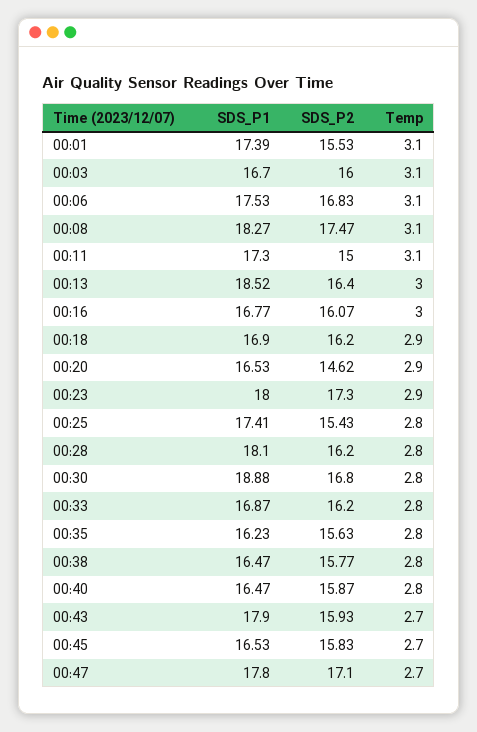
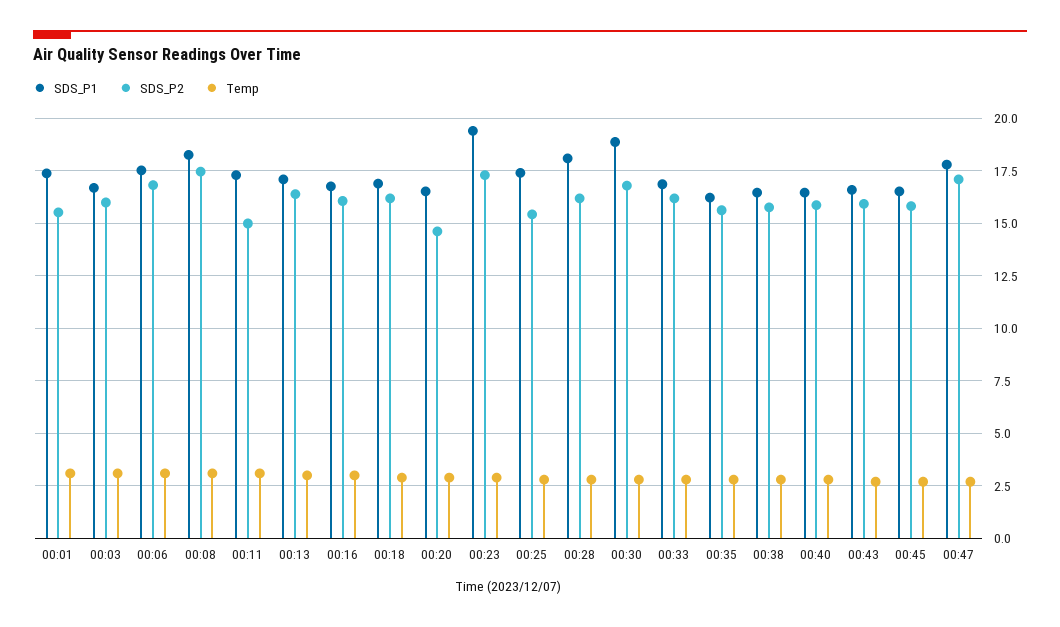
  {
    "SDS_P1": {
      "00:01": 17.39,
      "00:03": 16.7,
      "00:06": 17.53,
      "00:08": 18.27,
      "00:11": 17.3,
-     "00:13": 18.52,
+     "00:13": 17,
      "00:16": 16.77,
      "00:18": 16.9,
      "00:20": 16.53,
-     "00:23": 18,
+     "00:23": 19.5,
      "00:25": 17.41,
      "00:28": 18.1,
      "00:30": 18.88,
      "00:33": 16.87,
      "00:35": 16.23,
      "00:38": 16.47,
      "00:40": 16.47,
-     "00:43": 17.9,
+     "00:43": 16.5,
      "00:45": 16.53,
      "00:47": 17.8
    },
    "SDS_P2": {
      "00:01": 15.53,
      "00:03": 16,
      "00:06": 16.83,
      "00:08": 17.47,
      "00:11": 15,
      "00:13": 16.4,
      "00:16": 16.07,
      "00:18": 16.2,
      "00:20": 14.62,
      "00:23": 17.3,
      "00:25": 15.43,
      "00:28": 16.2,
      "00:30": 16.8,
      "00:33": 16.2,
      "00:35": 15.63,
      "00:38": 15.77,
      "00:40": 15.87,
      "00:43": 15.93,
      "00:45": 15.83,
      "00:47": 17.1
    },
    "Temp": {
      "00:01": 3.1,
      "00:03": 3.1,
      "00:06": 3.1,
      "00:08": 3.1,
      "00:11": 3.1,
      "00:13": 3,
      "00:16": 3,
      "00:18": 2.9,
      "00:20": 2.9,
      "00:23": 2.9,
      "00:25": 2.8,
      "00:28": 2.8,
      "00:30": 2.8,
      "00:33": 2.8,
      "00:35": 2.8,
      "00:38": 2.8,
      "00:40": 2.8,
      "00:43": 2.7,
      "00:45": 2.7,
      "00:47": 2.7
    }
  }

